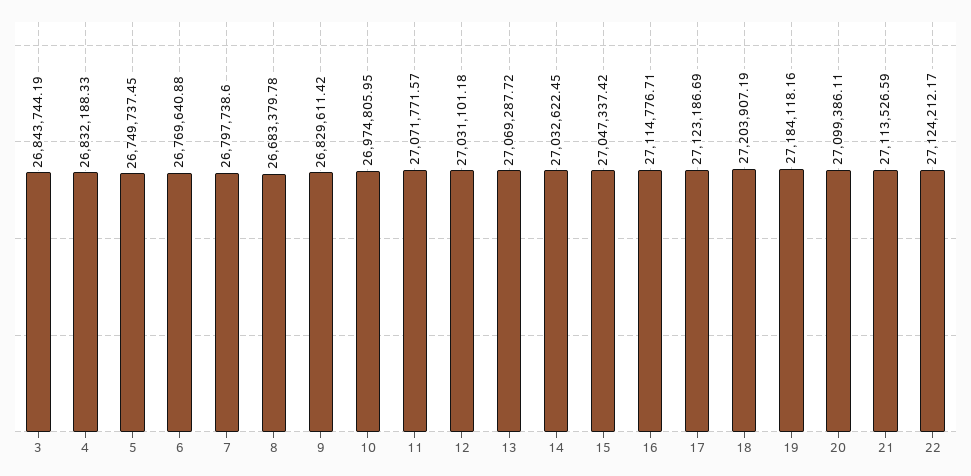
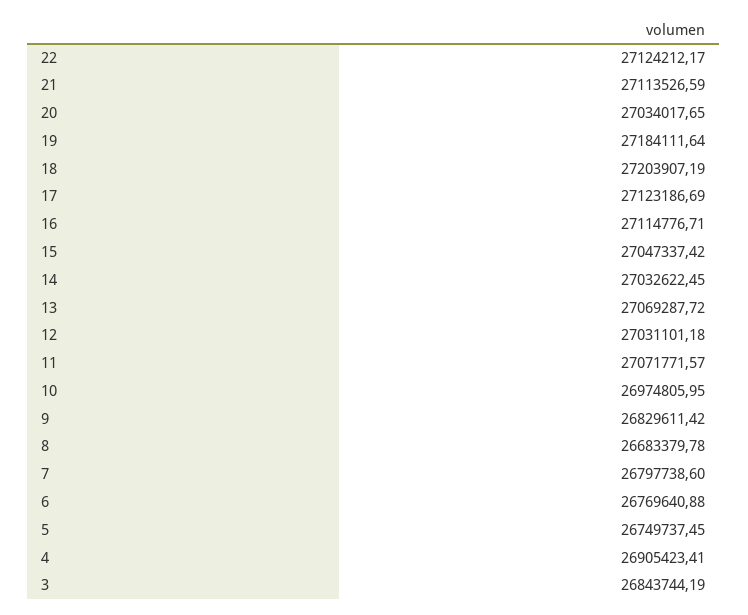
  {
    "3": 26843744.19,
-   "4": 26832188.33,
+   "4": 26905423.41,
    "5": 26749737.45,
    "6": 26769640.88,
    "7": 26797738.6,
    "8": 26683379.78,
    "9": 26829611.42,
    "10": 26974805.95,
    "11": 27071771.57,
    "12": 27031101.18,
    "13": 27069287.72,
    "14": 27032622.45,
    "15": 27047337.42,
    "16": 27114776.71,
    "17": 27123186.69,
    "18": 27203907.19,
-   "19": 27184118.16,
+   "19": 27184111.64,
-   "20": 27099386.11,
+   "20": 27034017.65,
    "21": 27113526.59,
    "22": 27124212.17
  }

